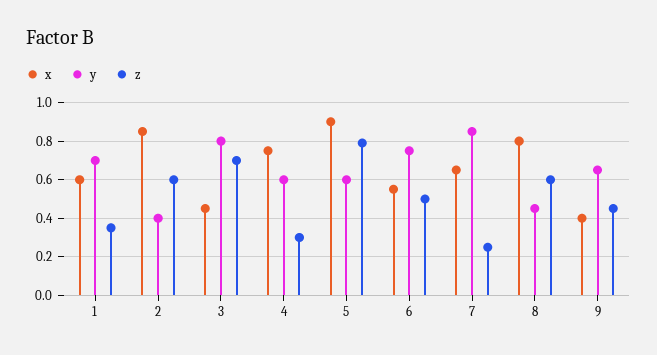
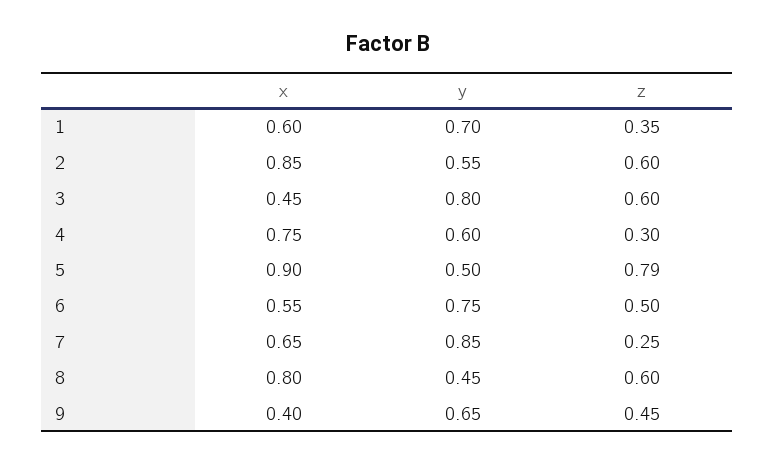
  {
    "x": {
      "1": 0.6,
      "2": 0.85,
      "3": 0.45,
      "4": 0.75,
      "5": 0.9,
      "6": 0.55,
      "7": 0.65,
      "8": 0.8,
      "9": 0.4
    },
    "y": {
      "1": 0.7,
-     "2": 0.4,
+     "2": 0.55,
      "3": 0.8,
      "4": 0.6,
-     "5": 0.6,
+     "5": 0.5,
      "6": 0.75,
      "7": 0.85,
      "8": 0.45,
      "9": 0.65
    },
    "z": {
      "1": 0.35,
      "2": 0.6,
-     "3": 0.7,
+     "3": 0.6,
      "4": 0.3,
      "5": 0.79,
      "6": 0.5,
      "7": 0.25,
      "8": 0.6,
      "9": 0.45
    }
  }

